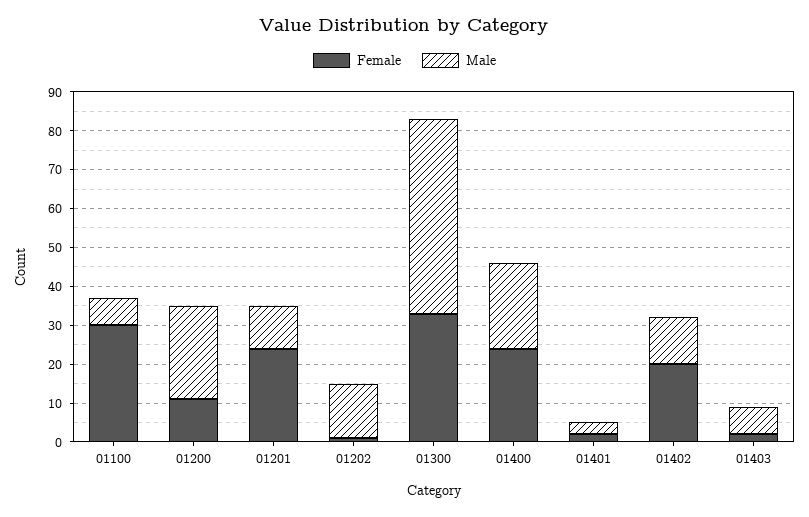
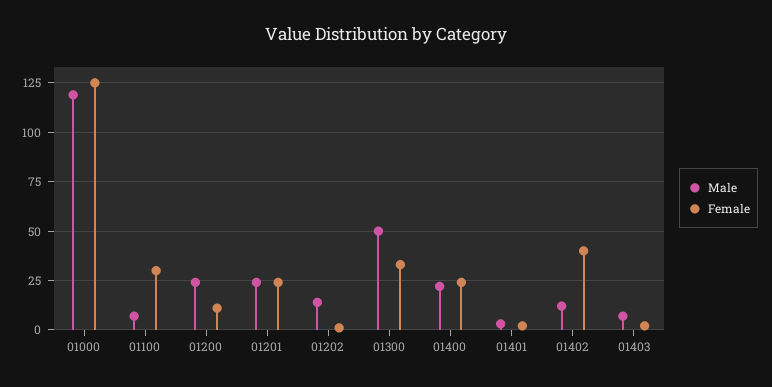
  {
    "Female": {
      "01100": 30,
      "01200": 10,
      "01201": 25,
      "01202": 0,
      "01300": 35,
      "01400": 25,
      "01401": 0,
-     "01402": 20,
+     "01402": 40,
-     "01403": 0
+     "01403": 0,
+     "01000": 125
    },
    "Male": {
      "01100": 5,
      "01200": 25,
-     "01201": 10,
+     "01201": 25,
      "01202": 15,
      "01300": 50,
      "01400": 20,
      "01401": 5,
      "01402": 10,
-     "01403": 5
+     "01403": 5,
+     "01000": 120
    }
  }

